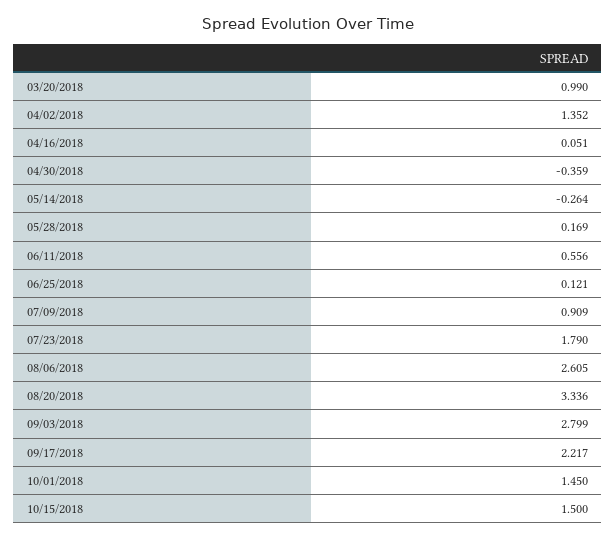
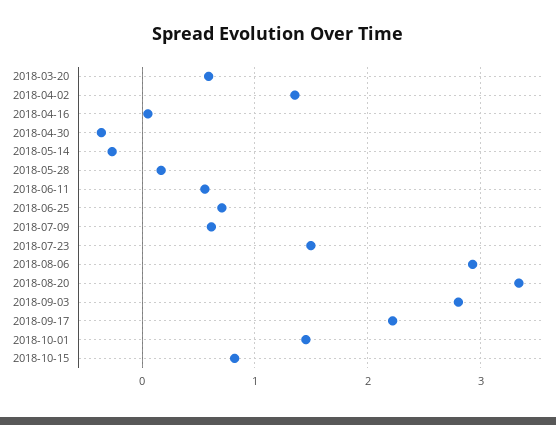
  {
-   "03/20/2018": 0.99,
+   "03/20/2018": 0.6,
    "04/02/2018": 1.352,
    "04/16/2018": 0.051,
    "04/30/2018": -0.359,
    "05/14/2018": -0.264,
    "05/28/2018": 0.169,
    "06/11/2018": 0.556,
-   "06/25/2018": 0.121,
+   "06/25/2018": 0.7,
-   "07/09/2018": 0.909,
+   "07/09/2018": 0.6,
-   "07/23/2018": 1.79,
+   "07/23/2018": 1.5,
-   "08/06/2018": 2.605,
+   "08/06/2018": 2.9,
    "08/20/2018": 3.336,
    "09/03/2018": 2.799,
    "09/17/2018": 2.217,
    "10/01/2018": 1.45,
-   "10/15/2018": 1.5
+   "10/15/2018": 0.8
  }

